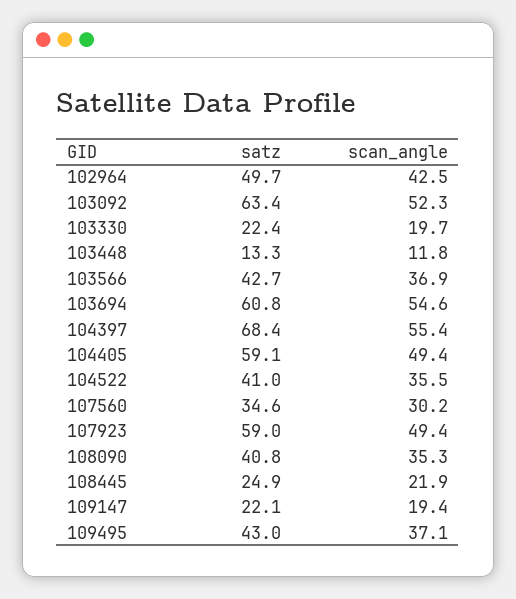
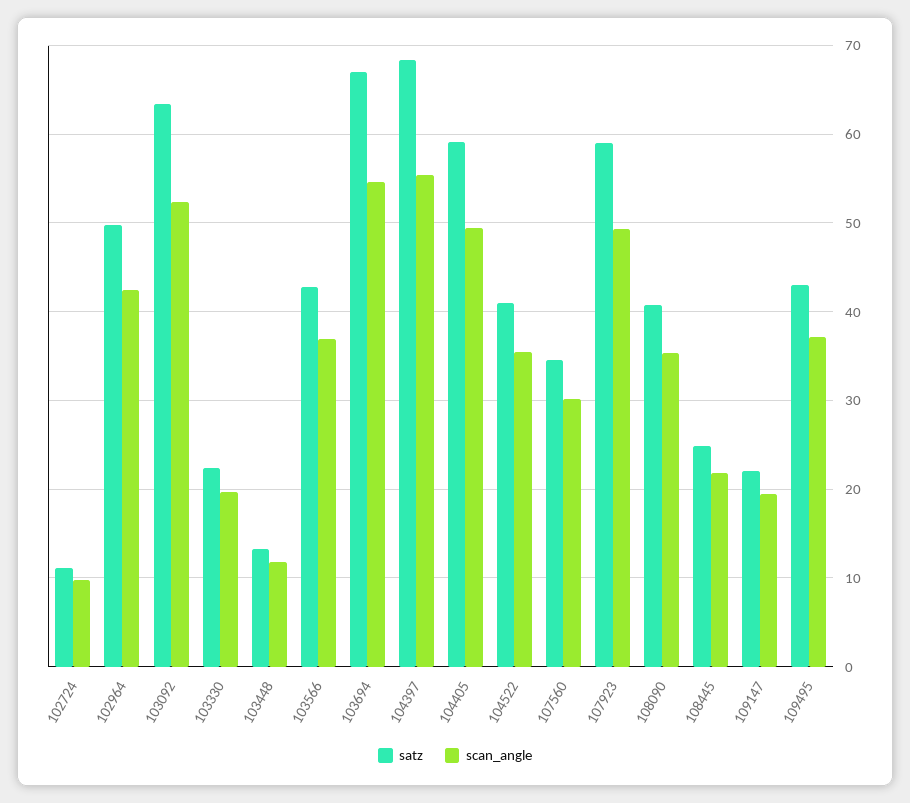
  {
    "satz": {
      "102964": 49.7,
      "103092": 63.4,
      "103330": 22.4,
      "103448": 13.3,
      "103566": 42.7,
-     "103694": 60.8,
+     "103694": 67,
      "104397": 68.4,
      "104405": 59.1,
      "104522": 41,
      "107560": 34.6,
      "107923": 59,
      "108090": 40.8,
      "108445": 24.9,
      "109147": 22.1,
-     "109495": 43
+     "109495": 43,
+     "102724": 11
    },
    "scan_angle": {
      "102964": 42.5,
      "103092": 52.3,
      "103330": 19.7,
      "103448": 11.8,
      "103566": 36.9,
      "103694": 54.6,
      "104397": 55.4,
      "104405": 49.4,
      "104522": 35.5,
      "107560": 30.2,
      "107923": 49.4,
      "108090": 35.3,
      "108445": 21.9,
      "109147": 19.4,
-     "109495": 37.1
+     "109495": 37.1,
+     "102724": 10
    }
  }

